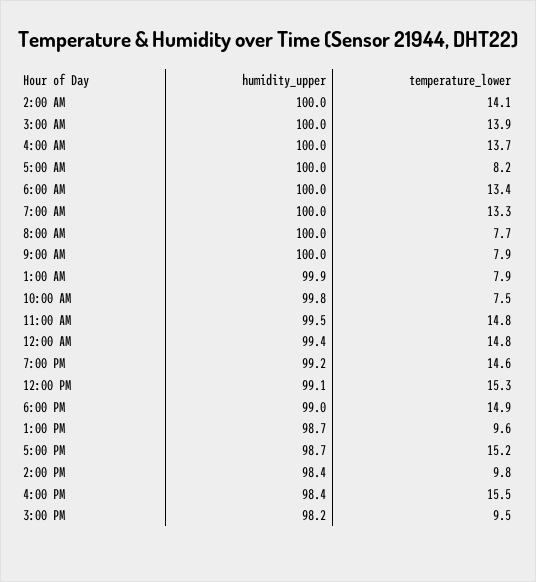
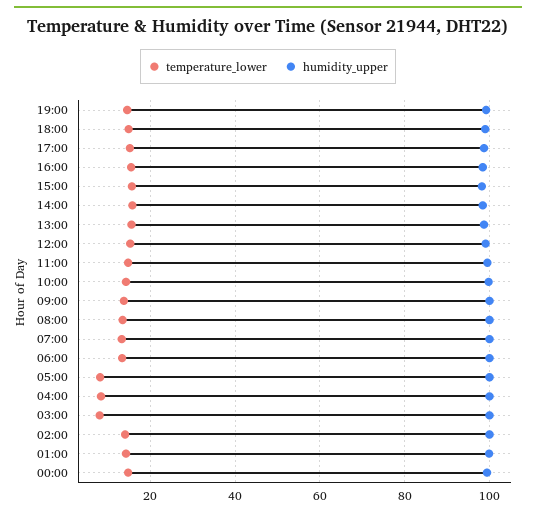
  {
    "humidity_upper": {
      "2:00 AM": 100,
      "3:00 AM": 100,
      "4:00 AM": 100,
      "5:00 AM": 100,
      "6:00 AM": 100,
      "7:00 AM": 100,
      "8:00 AM": 100,
      "9:00 AM": 100,
      "1:00 AM": 99.9,
      "10:00 AM": 99.8,
      "11:00 AM": 99.5,
      "12:00 AM": 99.4,
      "7:00 PM": 99.2,
      "12:00 PM": 99.1,
      "6:00 PM": 99,
      "1:00 PM": 98.7,
      "5:00 PM": 98.7,
      "2:00 PM": 98.4,
      "4:00 PM": 98.4,
      "3:00 PM": 98.2
    },
    "temperature_lower": {
      "2:00 AM": 14.1,
-     "3:00 AM": 13.9,
+     "3:00 AM": 8,
-     "4:00 AM": 13.7,
+     "4:00 AM": 8,
      "5:00 AM": 8.2,
      "6:00 AM": 13.4,
      "7:00 AM": 13.3,
-     "8:00 AM": 7.7,
+     "8:00 AM": 14,
-     "9:00 AM": 7.9,
+     "9:00 AM": 14,
-     "1:00 AM": 7.9,
+     "1:00 AM": 14,
-     "10:00 AM": 7.5,
+     "10:00 AM": 14,
      "11:00 AM": 14.8,
      "12:00 AM": 14.8,
      "7:00 PM": 14.6,
      "12:00 PM": 15.3,
      "6:00 PM": 14.9,
-     "1:00 PM": 9.6,
+     "1:00 PM": 16,
      "5:00 PM": 15.2,
-     "2:00 PM": 9.8,
+     "2:00 PM": 16,
      "4:00 PM": 15.5,
-     "3:00 PM": 9.5
+     "3:00 PM": 16
    }
  }

